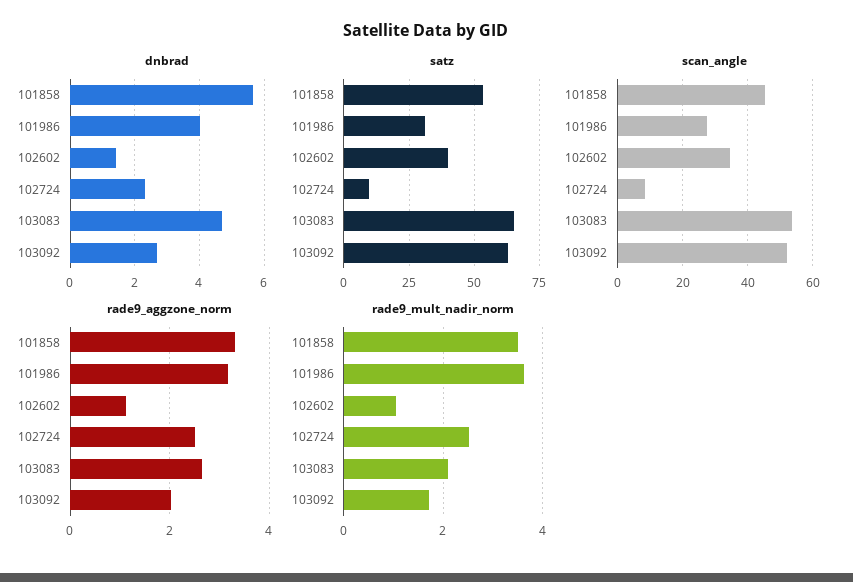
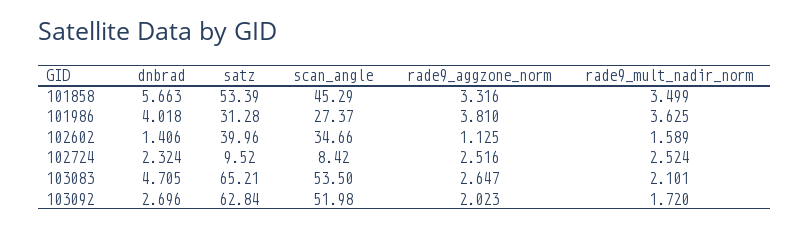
  {
    "dnbrad": {
      "101858": 5.663,
      "101986": 4.018,
      "102602": 1.406,
      "102724": 2.324,
      "103083": 4.705,
      "103092": 2.696
    },
    "satz": {
      "101858": 53.39,
      "101986": 31.28,
      "102602": 39.96,
      "102724": 9.52,
      "103083": 65.21,
      "103092": 62.84
    },
    "scan_angle": {
      "101858": 45.29,
      "101986": 27.37,
      "102602": 34.66,
      "102724": 8.42,
      "103083": 53.5,
      "103092": 51.98
    },
    "rade9_aggzone_norm": {
      "101858": 3.316,
-     "101986": 3.2,
+     "101986": 3.81,
      "102602": 1.125,
      "102724": 2.516,
      "103083": 2.647,
      "103092": 2.023
    },
    "rade9_mult_nadir_norm": {
      "101858": 3.499,
      "101986": 3.625,
-     "102602": 1,
+     "102602": 1.589,
      "102724": 2.524,
      "103083": 2.101,
      "103092": 1.72
    }
  }

